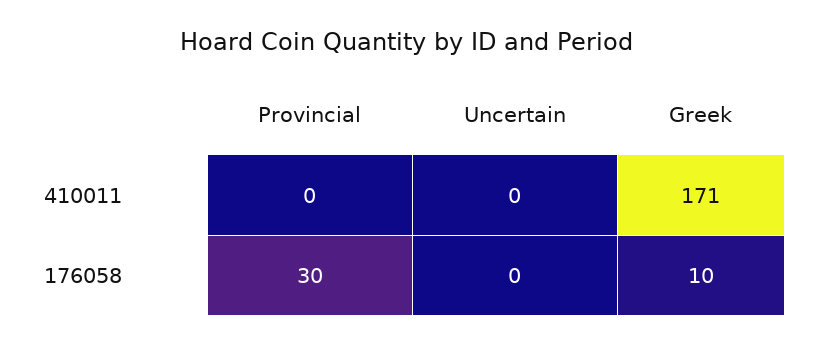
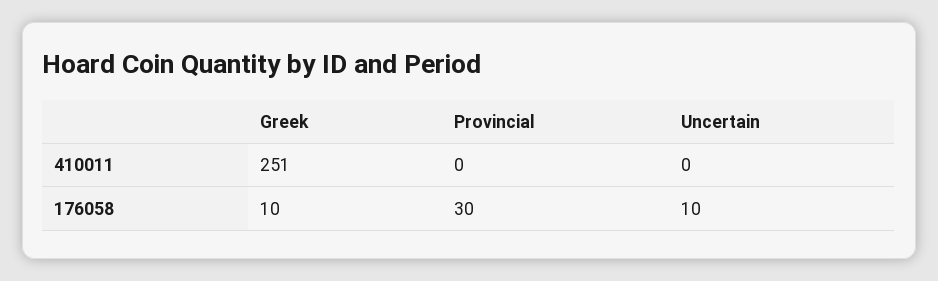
  {
    "Provincial": {
      "410011": 0,
      "176058": 30
    },
    "Uncertain": {
      "410011": 0,
-     "176058": 0
+     "176058": 10
    },
    "Greek": {
-     "410011": 171,
+     "410011": 251,
      "176058": 10
    }
  }

